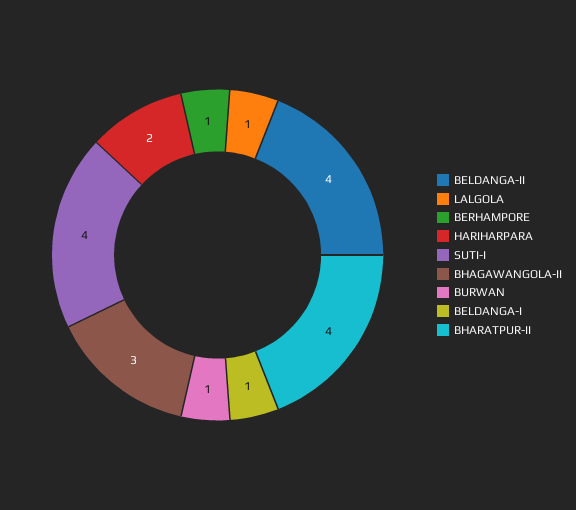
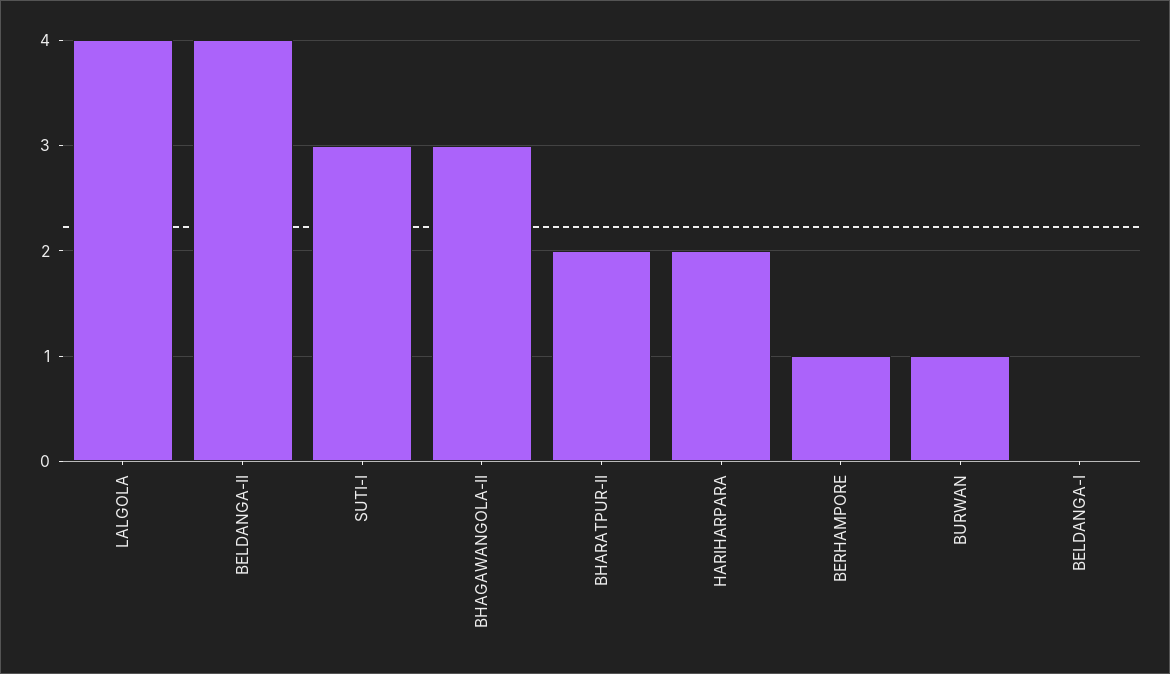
  {
    "BELDANGA-II": 4,
-   "LALGOLA": 1,
+   "LALGOLA": 4,
    "BERHAMPORE": 1,
    "HARIHARPARA": 2,
-   "SUTI-I": 4,
+   "SUTI-I": 3,
    "BHAGAWANGOLA-II": 3,
    "BURWAN": 1,
-   "BELDANGA-I": 1,
+   "BELDANGA-I": 0,
-   "BHARATPUR-II": 4
+   "BHARATPUR-II": 2
  }

